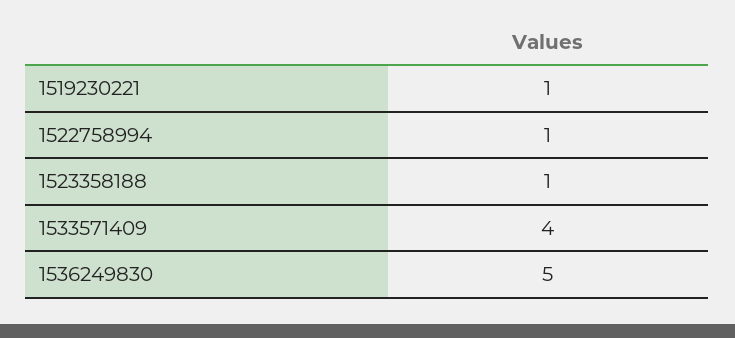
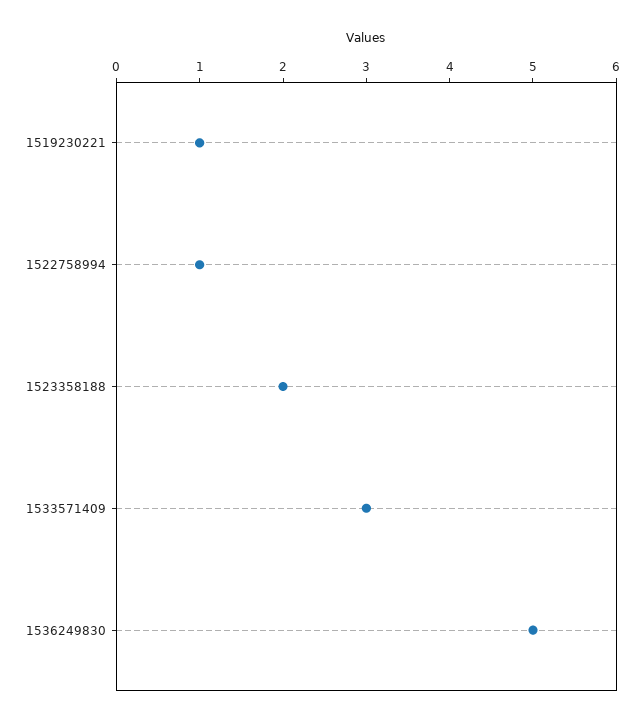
  {
    "1519230221": 1,
    "1522758994": 1,
-   "1523358188": 1,
+   "1523358188": 2,
-   "1533571409": 4,
+   "1533571409": 3,
    "1536249830": 5
  }

